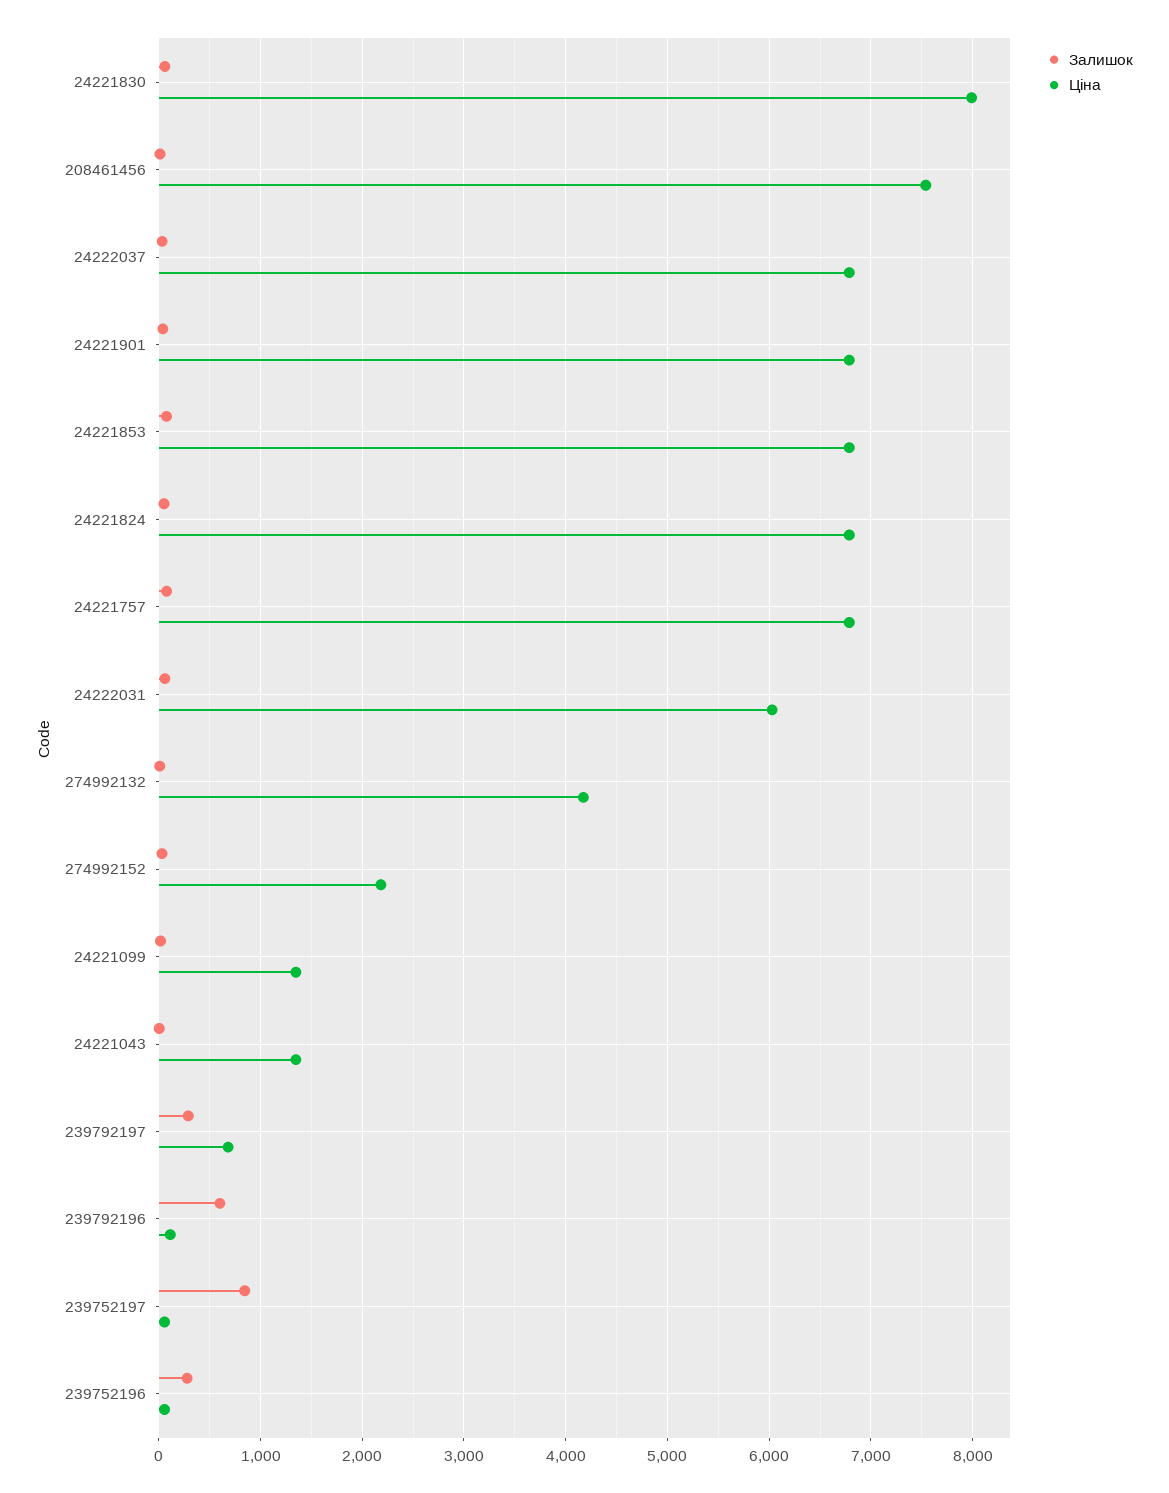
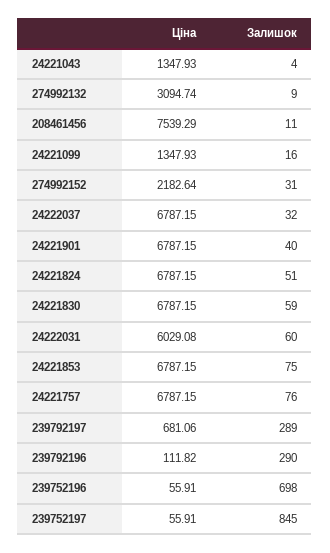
  {
    "Залишок": {
      "24221830": 59,
      "208461456": 11,
      "24222037": 32,
      "24221901": 40,
      "24221853": 75,
      "24221824": 51,
      "24221757": 76,
      "24222031": 60,
      "274992132": 9,
      "274992152": 31,
      "24221099": 16,
      "24221043": 4,
      "239792197": 289,
-     "239792196": 600,
+     "239792196": 290,
      "239752197": 845,
-     "239752196": 300
+     "239752196": 698
    },
    "Ціна": {
-     "24221830": 8000,
+     "24221830": 6787.15,
      "208461456": 7539.29,
      "24222037": 6787.15,
      "24221901": 6787.15,
      "24221853": 6787.15,
      "24221824": 6787.15,
      "24221757": 6787.15,
      "24222031": 6029.08,
-     "274992132": 4200,
+     "274992132": 3094.74,
      "274992152": 2182.64,
      "24221099": 1347.93,
      "24221043": 1347.93,
      "239792197": 681.06,
      "239792196": 111.82,
      "239752197": 55.91,
      "239752196": 55.91
    }
  }

